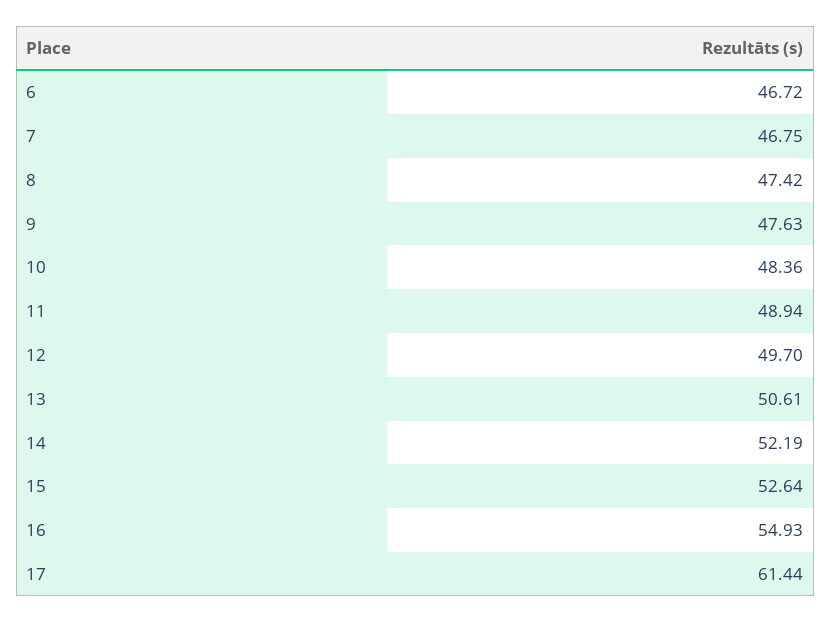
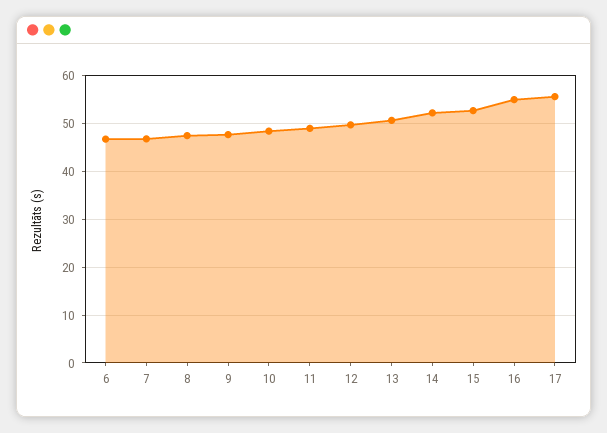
  {
    "6": 46.72,
    "7": 46.75,
    "8": 47.42,
    "9": 47.63,
    "10": 48.36,
    "11": 48.94,
    "12": 49.7,
    "13": 50.61,
    "14": 52.19,
    "15": 52.64,
    "16": 54.93,
-   "17": 61.44
+   "17": 56
  }

